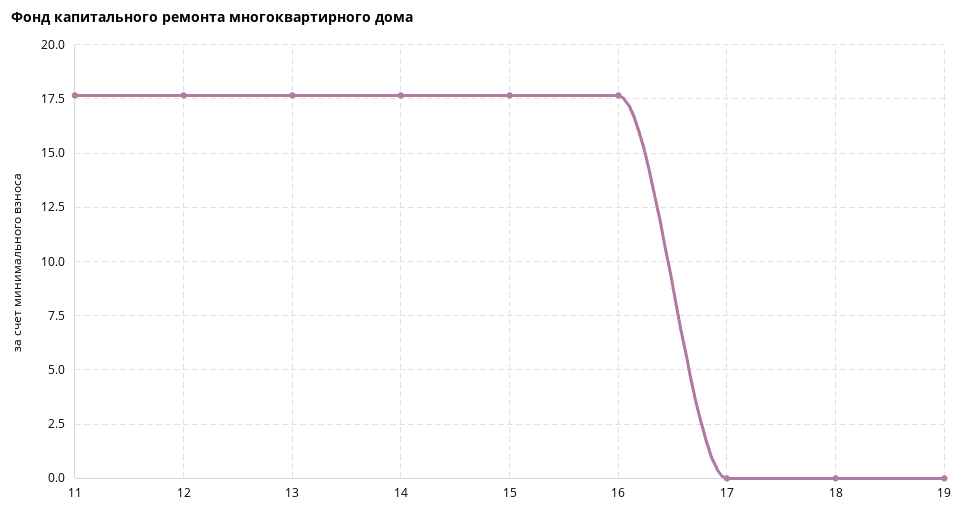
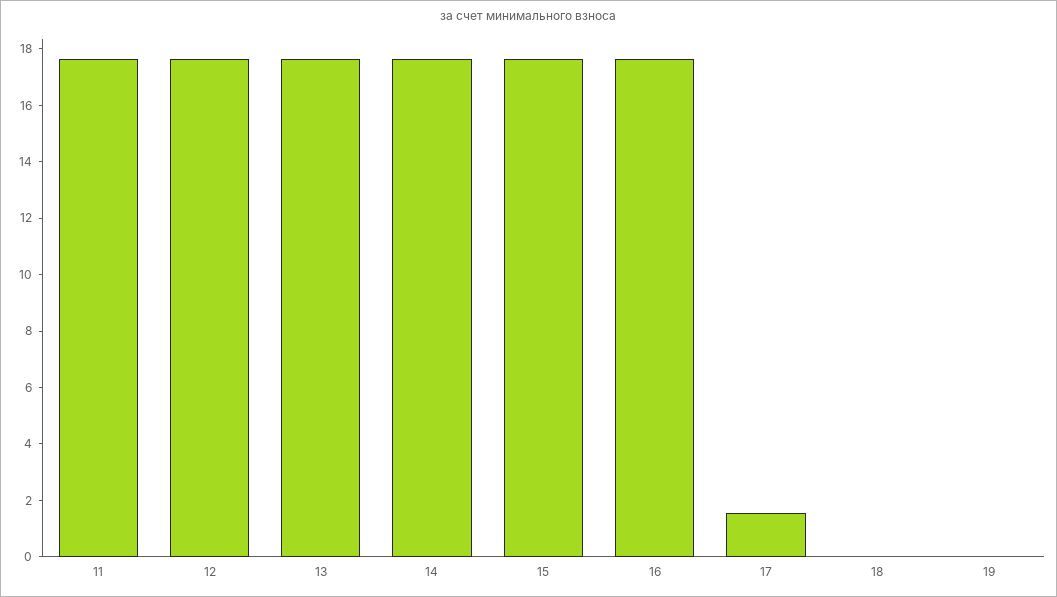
  {
    "11": 17.5,
    "12": 17.5,
    "13": 17.5,
    "14": 17.5,
    "15": 17.5,
    "16": 17.5,
-   "17": 0,
+   "17": 1.5,
    "18": 0,
    "19": 0
  }

